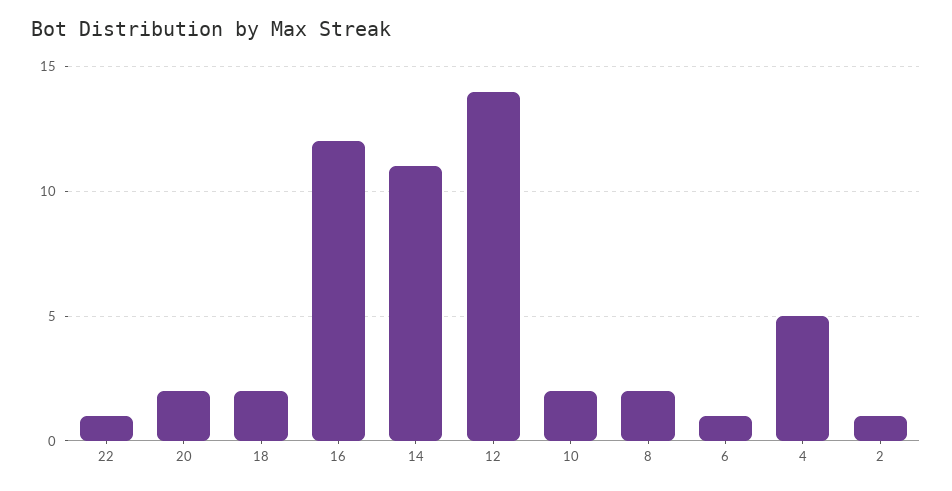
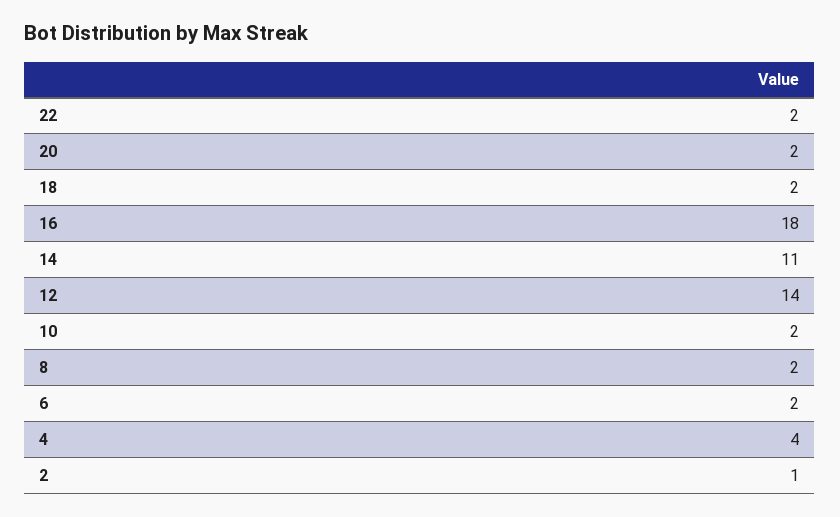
  {
-   "22": 1,
+   "22": 2,
    "20": 2,
    "18": 2,
-   "16": 12,
+   "16": 18,
    "14": 11,
    "12": 14,
    "10": 2,
    "8": 2,
-   "6": 1,
+   "6": 2,
-   "4": 5,
+   "4": 4,
    "2": 1
  }

